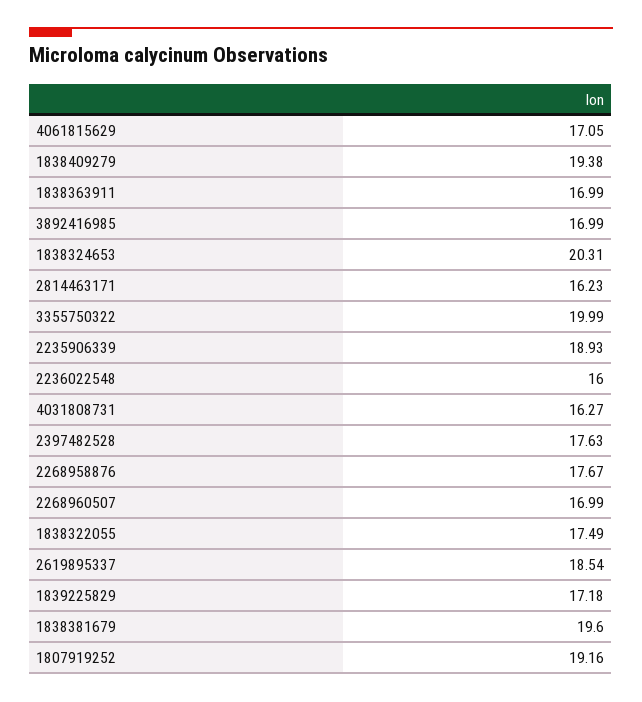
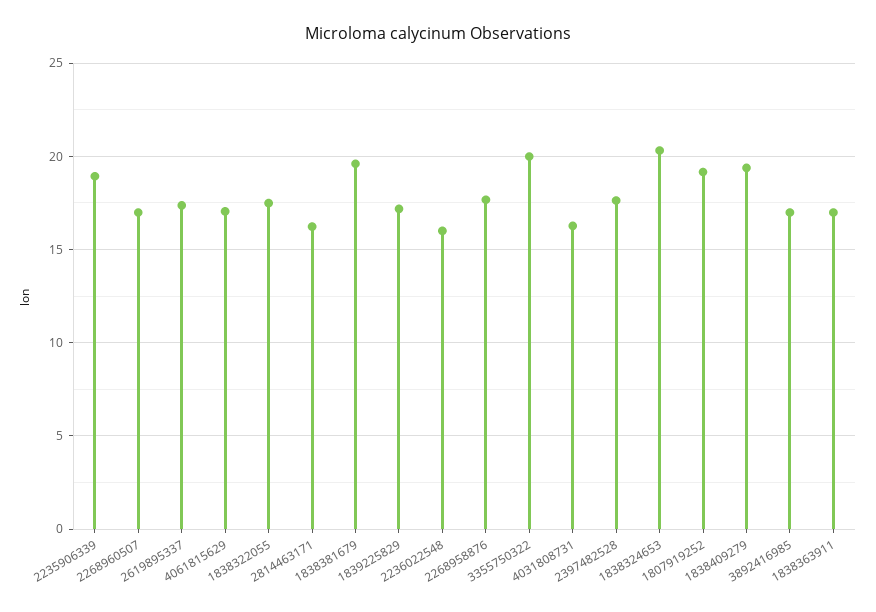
  {
    "4061815629": 17.05,
    "1838409279": 19.38,
    "1838363911": 16.99,
    "3892416985": 16.99,
    "1838324653": 20.31,
    "2814463171": 16.23,
    "3355750322": 19.99,
    "2235906339": 18.93,
    "2236022548": 16,
    "4031808731": 16.27,
    "2397482528": 17.63,
    "2268958876": 17.67,
    "2268960507": 16.99,
    "1838322055": 17.49,
-   "2619895337": 18.54,
+   "2619895337": 17.5,
    "1839225829": 17.18,
    "1838381679": 19.6,
    "1807919252": 19.16
  }

